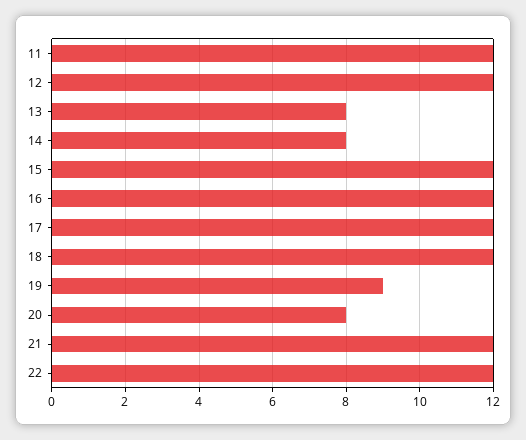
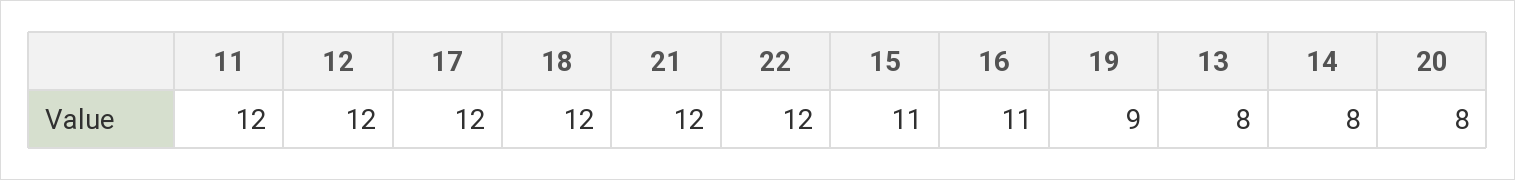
  {
    "11": 12,
    "12": 12,
    "13": 8,
    "14": 8,
-   "15": 12,
+   "15": 11,
-   "16": 12,
+   "16": 11,
    "17": 12,
    "18": 12,
    "19": 9,
    "20": 8,
    "21": 12,
    "22": 12
  }

